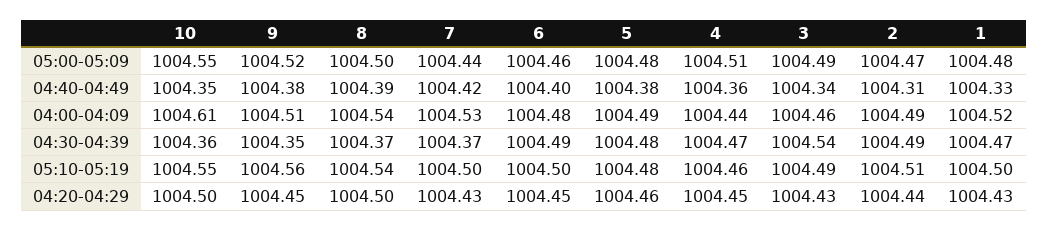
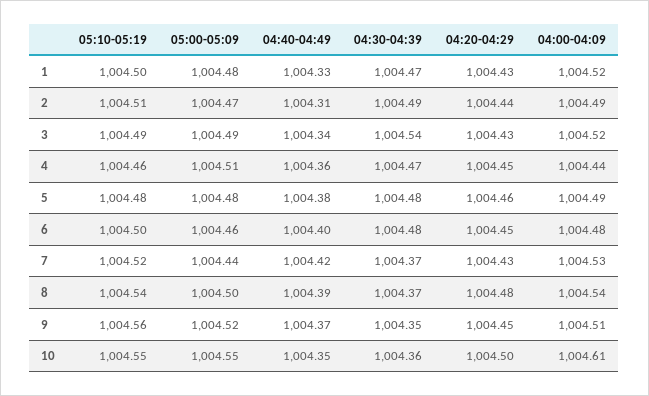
  {
    "10": {
      "05:00-05:09": 1004.55,
      "04:40-04:49": 1004.35,
      "04:00-04:09": 1004.61,
      "04:30-04:39": 1004.36,
      "05:10-05:19": 1004.55,
      "04:20-04:29": 1004.5
    },
    "9": {
      "05:00-05:09": 1004.52,
-     "04:40-04:49": 1004.38,
+     "04:40-04:49": 1004.37,
      "04:00-04:09": 1004.51,
      "04:30-04:39": 1004.35,
      "05:10-05:19": 1004.56,
      "04:20-04:29": 1004.45
    },
    "8": {
      "05:00-05:09": 1004.5,
      "04:40-04:49": 1004.39,
      "04:00-04:09": 1004.54,
      "04:30-04:39": 1004.37,
      "05:10-05:19": 1004.54,
-     "04:20-04:29": 1004.5
+     "04:20-04:29": 1004.48
    },
    "7": {
      "05:00-05:09": 1004.44,
      "04:40-04:49": 1004.42,
      "04:00-04:09": 1004.53,
      "04:30-04:39": 1004.37,
-     "05:10-05:19": 1004.5,
+     "05:10-05:19": 1004.52,
      "04:20-04:29": 1004.43
    },
    "6": {
      "05:00-05:09": 1004.46,
      "04:40-04:49": 1004.4,
      "04:00-04:09": 1004.48,
-     "04:30-04:39": 1004.49,
+     "04:30-04:39": 1004.48,
      "05:10-05:19": 1004.5,
      "04:20-04:29": 1004.45
    },
    "5": {
      "05:00-05:09": 1004.48,
      "04:40-04:49": 1004.38,
      "04:00-04:09": 1004.49,
      "04:30-04:39": 1004.48,
      "05:10-05:19": 1004.48,
      "04:20-04:29": 1004.46
    },
    "4": {
      "05:00-05:09": 1004.51,
      "04:40-04:49": 1004.36,
      "04:00-04:09": 1004.44,
      "04:30-04:39": 1004.47,
      "05:10-05:19": 1004.46,
      "04:20-04:29": 1004.45
    },
    "3": {
      "05:00-05:09": 1004.49,
      "04:40-04:49": 1004.34,
-     "04:00-04:09": 1004.46,
+     "04:00-04:09": 1004.52,
      "04:30-04:39": 1004.54,
      "05:10-05:19": 1004.49,
      "04:20-04:29": 1004.43
    },
    "2": {
      "05:00-05:09": 1004.47,
      "04:40-04:49": 1004.31,
      "04:00-04:09": 1004.49,
      "04:30-04:39": 1004.49,
      "05:10-05:19": 1004.51,
      "04:20-04:29": 1004.44
    },
    "1": {
      "05:00-05:09": 1004.48,
      "04:40-04:49": 1004.33,
      "04:00-04:09": 1004.52,
      "04:30-04:39": 1004.47,
      "05:10-05:19": 1004.5,
      "04:20-04:29": 1004.43
    }
  }

